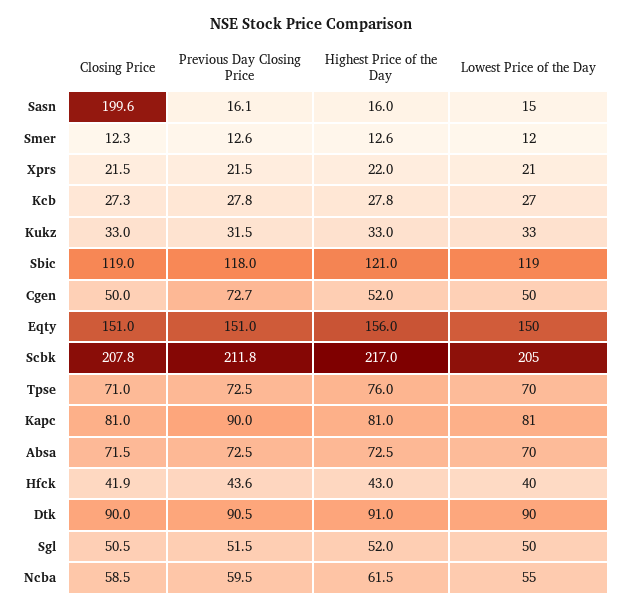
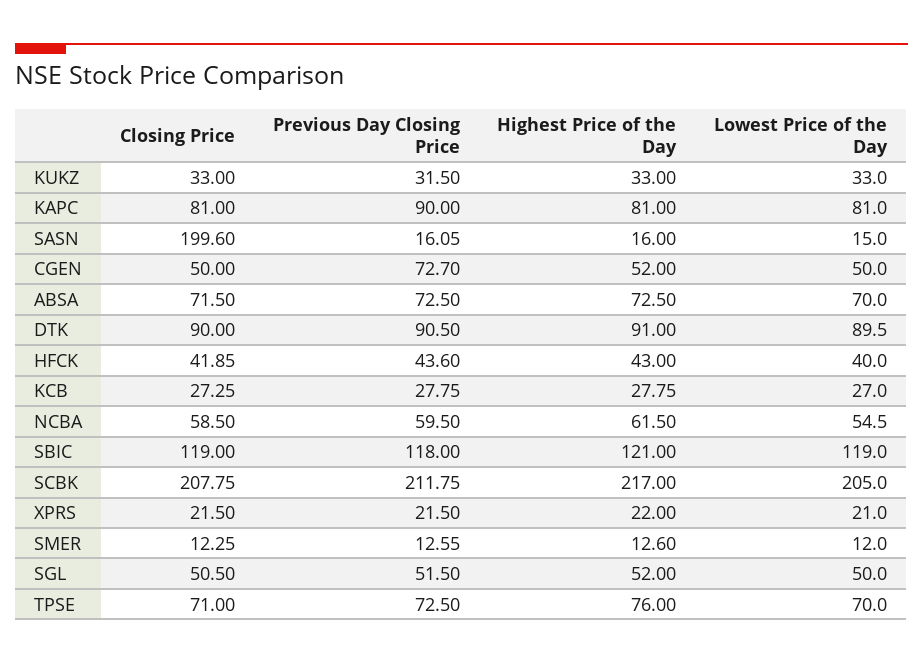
  {
    "Closing Price": {
      "Sasn": 199.6,
      "Smer": 12.25,
      "Xprs": 21.5,
      "Kcb": 27.25,
      "Kukz": 33,
      "Sbic": 119,
      "Cgen": 50,
-     "Eqty": 151,
      "Scbk": 207.75,
      "Tpse": 71,
      "Kapc": 81,
      "Absa": 71.5,
      "Hfck": 41.85,
      "Dtk": 90,
      "Sgl": 50.5,
      "Ncba": 58.5
    },
    "Previous Day Closing Price": {
      "Sasn": 16.05,
      "Smer": 12.55,
      "Xprs": 21.5,
      "Kcb": 27.75,
      "Kukz": 31.5,
      "Sbic": 118,
      "Cgen": 72.7,
-     "Eqty": 151,
      "Scbk": 211.75,
      "Tpse": 72.5,
      "Kapc": 90,
      "Absa": 72.5,
      "Hfck": 43.6,
      "Dtk": 90.5,
      "Sgl": 51.5,
      "Ncba": 59.5
    },
    "Highest Price of the Day": {
      "Sasn": 16,
      "Smer": 12.6,
      "Xprs": 22,
      "Kcb": 27.75,
      "Kukz": 33,
      "Sbic": 121,
      "Cgen": 52,
-     "Eqty": 156,
      "Scbk": 217,
      "Tpse": 76,
      "Kapc": 81,
      "Absa": 72.5,
      "Hfck": 43,
      "Dtk": 91,
      "Sgl": 52,
      "Ncba": 61.5
    },
    "Lowest Price of the Day": {
      "Sasn": 15,
      "Smer": 12,
      "Xprs": 21,
      "Kcb": 27,
      "Kukz": 33,
      "Sbic": 119,
      "Cgen": 50,
-     "Eqty": 150,
      "Scbk": 205,
      "Tpse": 70,
      "Kapc": 81,
      "Absa": 70,
      "Hfck": 40,
      "Dtk": 89.5,
      "Sgl": 50,
      "Ncba": 54.5
    }
  }

